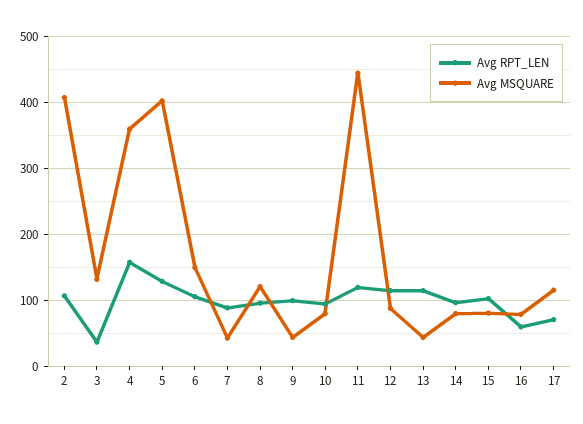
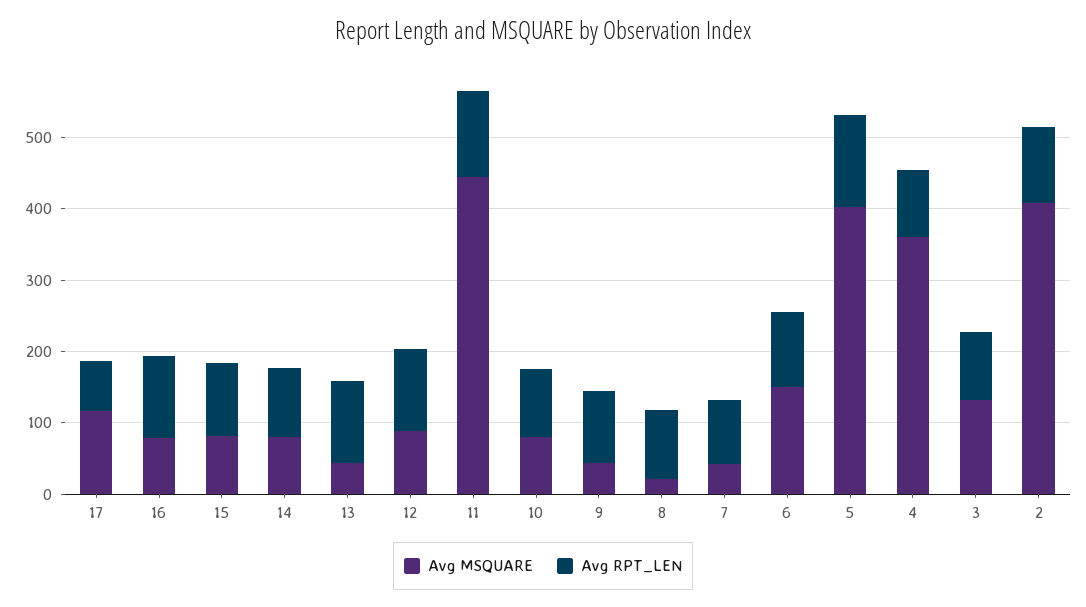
  {
    "Avg RPT_LEN": {
      "2": 110,
-     "3": 40,
+     "3": 100,
-     "4": 160,
+     "4": 100,
      "5": 130,
      "6": 110,
      "7": 90,
      "8": 100,
      "9": 100,
      "10": 100,
      "11": 120,
      "12": 120,
      "13": 120,
      "14": 100,
      "15": 100,
-     "16": 60,
+     "16": 120,
      "17": 70
    },
    "Avg MSQUARE": {
      "2": 410,
      "3": 130,
      "4": 360,
      "5": 400,
      "6": 150,
      "7": 40,
-     "8": 120,
+     "8": 20,
      "9": 40,
      "10": 80,
      "11": 450,
      "12": 90,
      "13": 40,
      "14": 80,
      "15": 80,
      "16": 80,
      "17": 120
    }
  }

